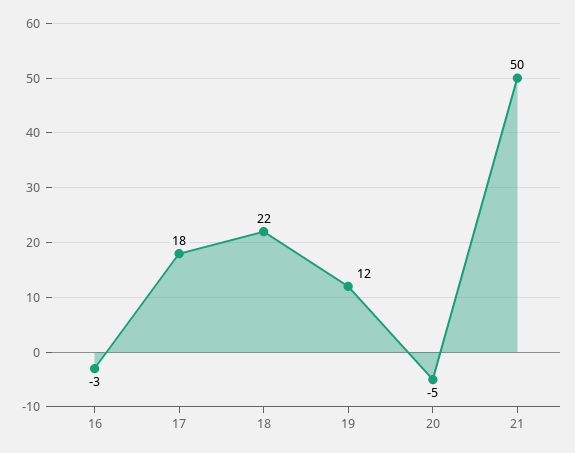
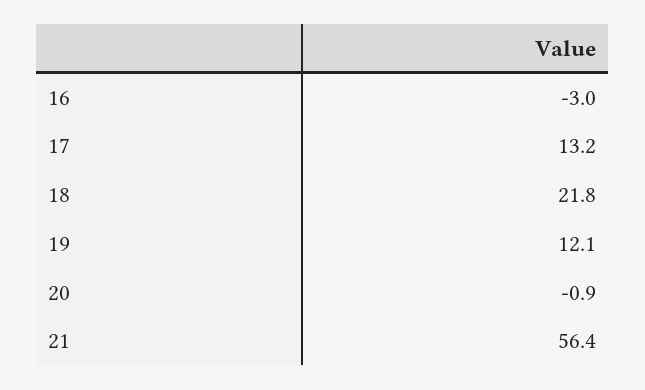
  {
    "16": -3,
-   "17": 18,
+   "17": 13.2,
    "18": 21.8,
    "19": 12.1,
-   "20": -5,
+   "20": -0.9,
-   "21": 50
+   "21": 56.4
  }

